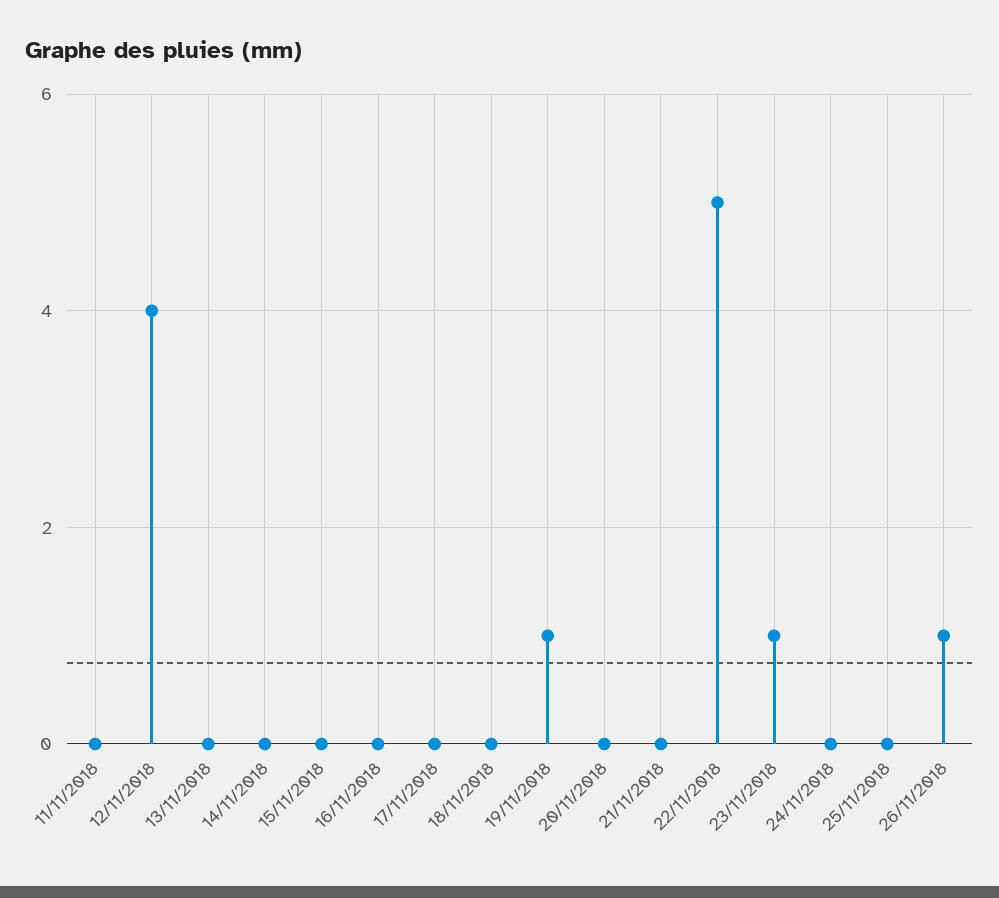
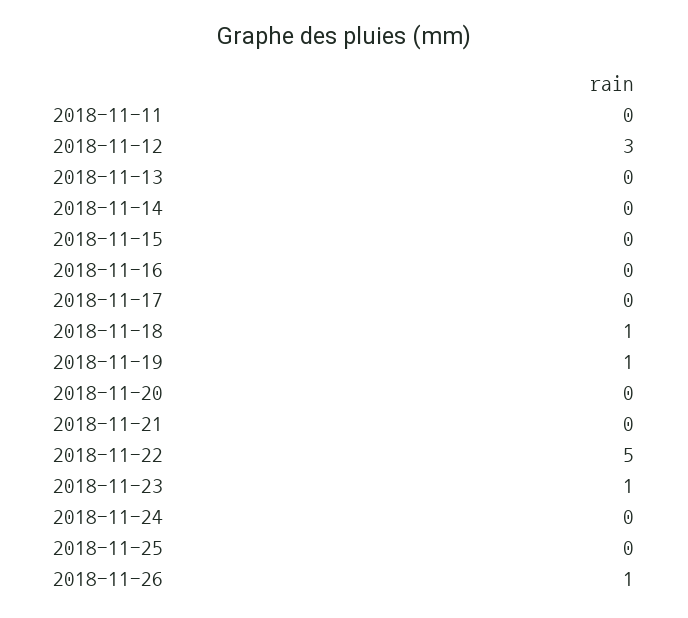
  {
    "11/11/2018": 0,
-   "12/11/2018": 4,
+   "12/11/2018": 3,
    "13/11/2018": 0,
    "14/11/2018": 0,
    "15/11/2018": 0,
    "16/11/2018": 0,
    "17/11/2018": 0,
-   "18/11/2018": 0,
+   "18/11/2018": 1,
    "19/11/2018": 1,
    "20/11/2018": 0,
    "21/11/2018": 0,
    "22/11/2018": 5,
    "23/11/2018": 1,
    "24/11/2018": 0,
    "25/11/2018": 0,
    "26/11/2018": 1
  }

